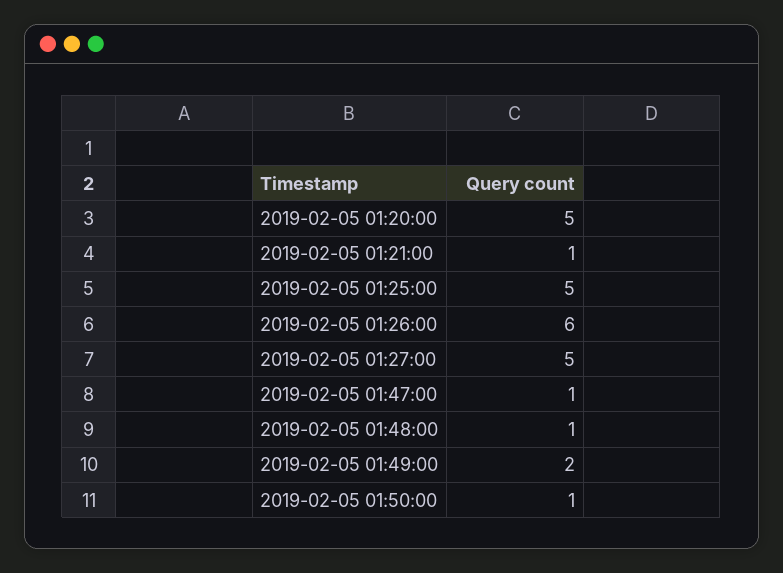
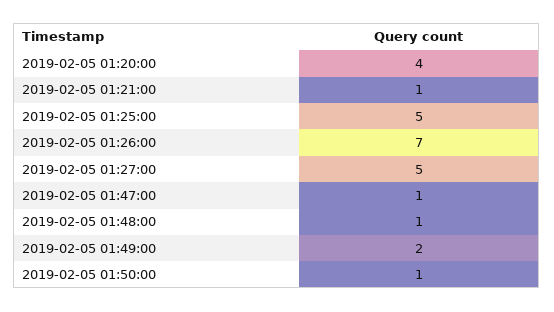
  {
-   "2019-02-05 01:20:00": 5,
+   "2019-02-05 01:20:00": 4,
    "2019-02-05 01:21:00": 1,
    "2019-02-05 01:25:00": 5,
-   "2019-02-05 01:26:00": 6,
+   "2019-02-05 01:26:00": 7,
    "2019-02-05 01:27:00": 5,
    "2019-02-05 01:47:00": 1,
    "2019-02-05 01:48:00": 1,
    "2019-02-05 01:49:00": 2,
    "2019-02-05 01:50:00": 1
  }

